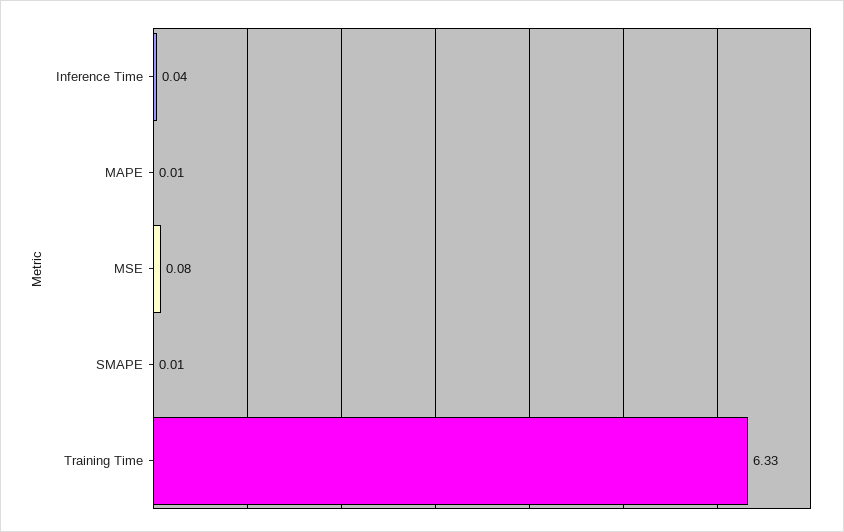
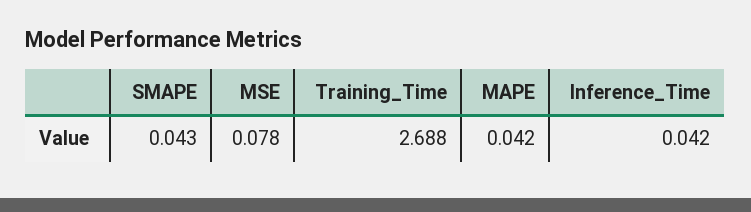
  {
    "Inference Time": 0.042,
-   "MAPE": 0.01,
+   "MAPE": 0.042,
    "MSE": 0.078,
-   "SMAPE": 0.01,
+   "SMAPE": 0.043,
-   "Training Time": 6.33
+   "Training Time": 2.688
  }

